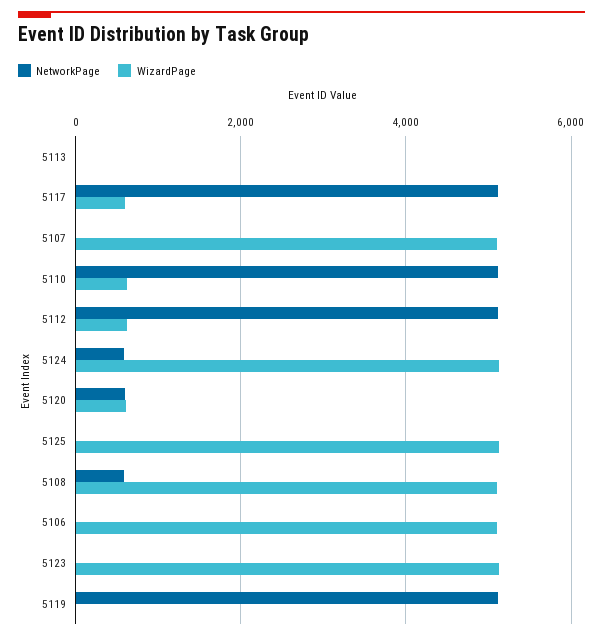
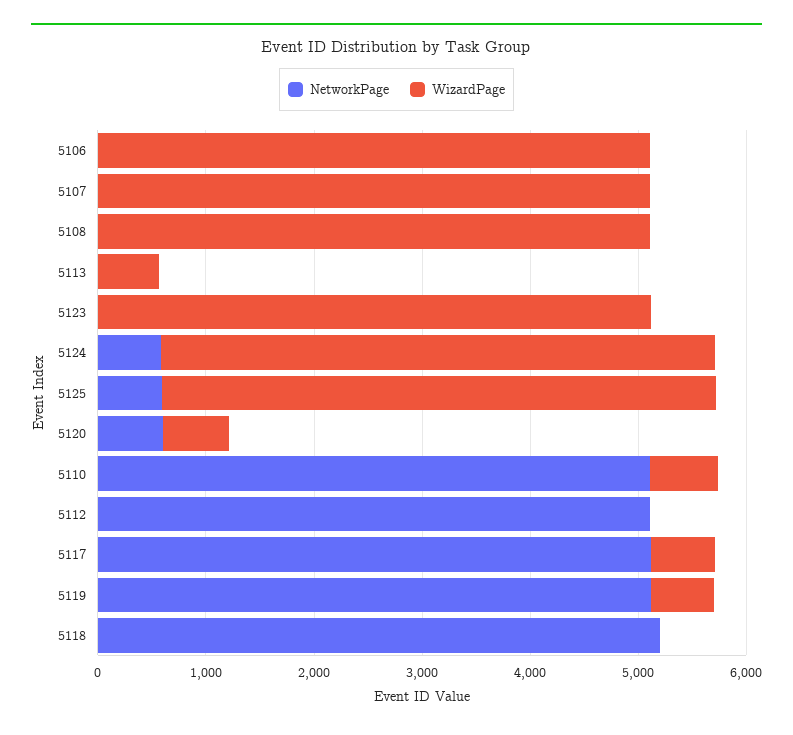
  {
    "NetworkPage": {
      "5113": 0,
      "5117": 5200,
      "5107": 0,
      "5110": 5200,
      "5112": 5200,
      "5124": 600,
      "5120": 600,
-     "5125": 0,
+     "5125": 600,
-     "5108": 600,
+     "5108": 0,
      "5106": 0,
      "5123": 0,
-     "5119": 5200
+     "5119": 5200,
+     "5118": 5200
    },
    "WizardPage": {
-     "5113": 0,
+     "5113": 600,
      "5117": 600,
      "5107": 5200,
      "5110": 600,
-     "5112": 600,
+     "5112": 0,
      "5124": 5200,
      "5120": 600,
      "5125": 5200,
      "5108": 5200,
      "5106": 5200,
      "5123": 5200,
-     "5119": 0
+     "5119": 600,
+     "5118": 0
    }
  }

